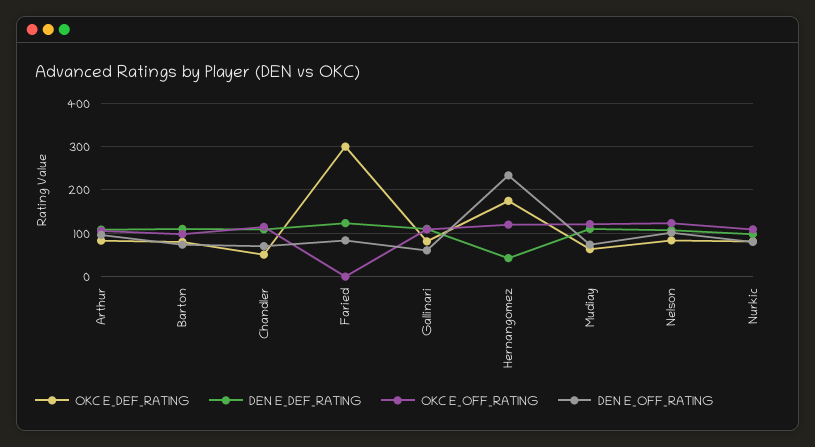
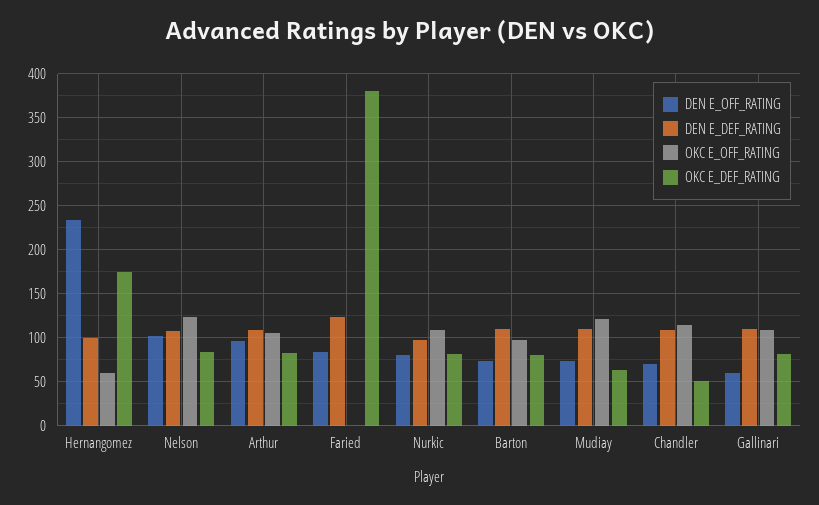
  {
    "OKC E_DEF_RATING": {
      "Arthur": 80,
      "Barton": 80,
      "Chandler": 50,
-     "Faried": 300,
+     "Faried": 380,
      "Gallinari": 80,
      "Hernangomez": 180,
      "Mudiay": 60,
      "Nelson": 80,
      "Nurkic": 80
    },
    "DEN E_DEF_RATING": {
      "Arthur": 110,
      "Barton": 110,
      "Chandler": 110,
      "Faried": 120,
      "Gallinari": 110,
-     "Hernangomez": 40,
+     "Hernangomez": 100,
      "Mudiay": 110,
      "Nelson": 110,
      "Nurkic": 100
    },
    "OKC E_OFF_RATING": {
      "Arthur": 110,
      "Barton": 100,
      "Chandler": 110,
      "Faried": 0,
      "Gallinari": 110,
-     "Hernangomez": 120,
+     "Hernangomez": 60,
      "Mudiay": 120,
      "Nelson": 120,
      "Nurkic": 110
    },
    "DEN E_OFF_RATING": {
      "Arthur": 100,
      "Barton": 70,
      "Chandler": 70,
      "Faried": 80,
      "Gallinari": 60,
      "Hernangomez": 230,
      "Mudiay": 70,
      "Nelson": 100,
      "Nurkic": 80
    }
  }

